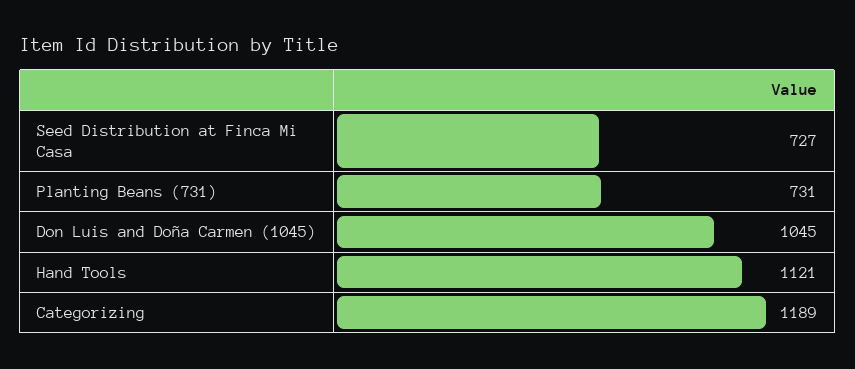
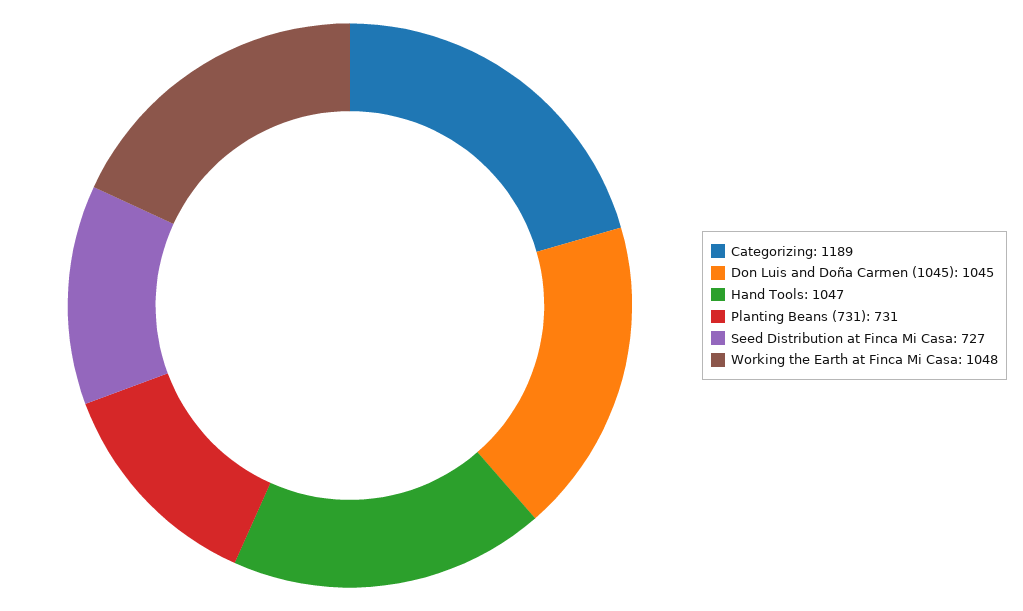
  {
    "Seed Distribution at Finca Mi Casa": 727,
    "Planting Beans (731)": 731,
    "Don Luis and Doña Carmen (1045)": 1045,
-   "Hand Tools": 1121,
+   "Hand Tools": 1047,
-   "Categorizing": 1189
+   "Categorizing": 1189,
+   "Working the Earth at Finca Mi Casa": 1048
  }

